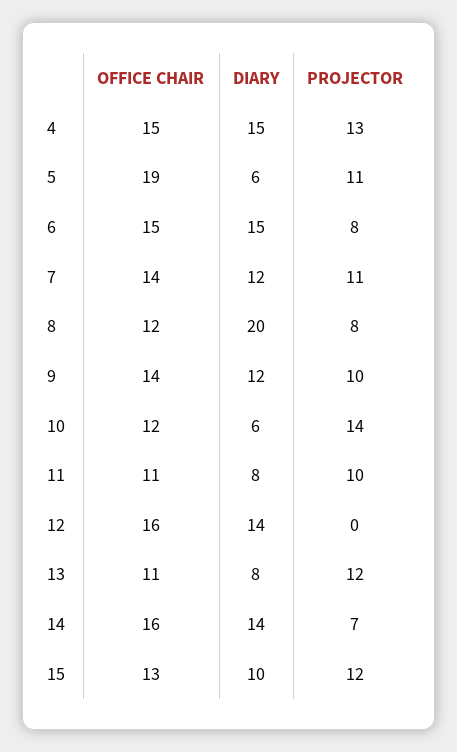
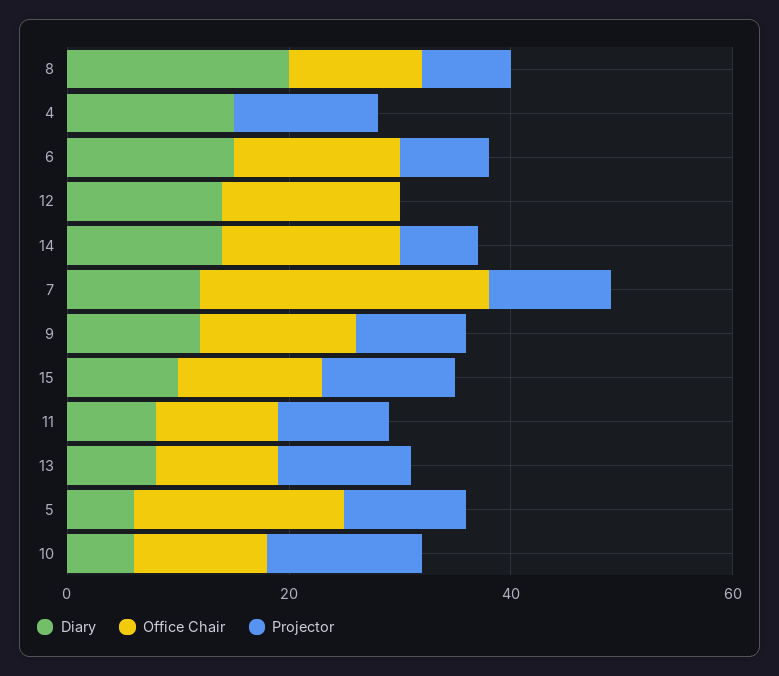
  {
    "OFFICE CHAIR": {
-     "4": 15,
+     "4": 0,
      "5": 19,
      "6": 15,
-     "7": 14,
+     "7": 25,
      "8": 12,
      "9": 14,
      "10": 12,
      "11": 11,
      "12": 16,
      "13": 11,
      "14": 16,
      "15": 13
    },
    "DIARY": {
      "4": 15,
      "5": 6,
      "6": 15,
      "7": 12,
      "8": 20,
      "9": 12,
      "10": 6,
      "11": 8,
      "12": 14,
      "13": 8,
      "14": 14,
      "15": 10
    },
    "PROJECTOR": {
      "4": 13,
      "5": 11,
      "6": 8,
      "7": 11,
      "8": 8,
      "9": 10,
      "10": 14,
      "11": 10,
      "12": 0,
      "13": 12,
      "14": 7,
      "15": 12
    }
  }

